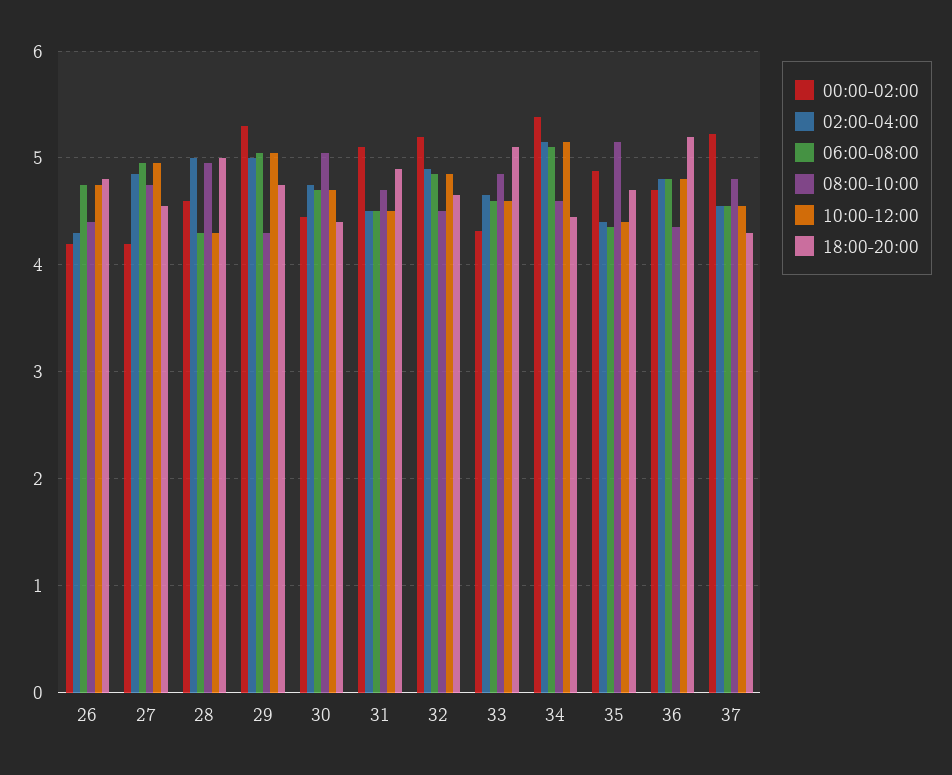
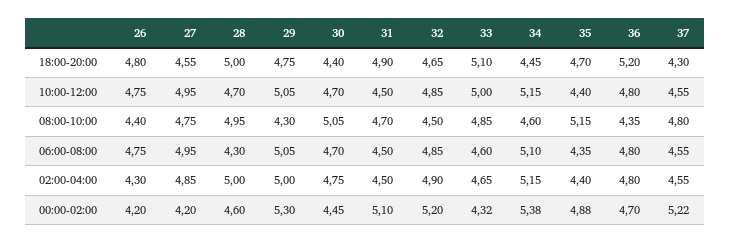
  {
    "00:00-02:00": {
      "26": 4.2,
      "27": 4.2,
      "28": 4.6,
      "29": 5.3,
      "30": 4.45,
      "31": 5.1,
      "32": 5.2,
      "33": 4.32,
      "34": 5.38,
      "35": 4.88,
      "36": 4.7,
      "37": 5.22
    },
    "02:00-04:00": {
      "26": 4.3,
      "27": 4.85,
      "28": 5,
      "29": 5,
      "30": 4.75,
      "31": 4.5,
      "32": 4.9,
      "33": 4.65,
      "34": 5.15,
      "35": 4.4,
      "36": 4.8,
      "37": 4.55
    },
    "06:00-08:00": {
      "26": 4.75,
      "27": 4.95,
      "28": 4.3,
      "29": 5.05,
      "30": 4.7,
      "31": 4.5,
      "32": 4.85,
      "33": 4.6,
      "34": 5.1,
      "35": 4.35,
      "36": 4.8,
      "37": 4.55
    },
    "08:00-10:00": {
      "26": 4.4,
      "27": 4.75,
      "28": 4.95,
      "29": 4.3,
      "30": 5.05,
      "31": 4.7,
      "32": 4.5,
      "33": 4.85,
      "34": 4.6,
      "35": 5.15,
      "36": 4.35,
      "37": 4.8
    },
    "10:00-12:00": {
      "26": 4.75,
      "27": 4.95,
-     "28": 4.3,
+     "28": 4.7,
      "29": 5.05,
      "30": 4.7,
      "31": 4.5,
      "32": 4.85,
-     "33": 4.6,
+     "33": 5,
      "34": 5.15,
      "35": 4.4,
      "36": 4.8,
      "37": 4.55
    },
    "18:00-20:00": {
      "26": 4.8,
      "27": 4.55,
      "28": 5,
      "29": 4.75,
      "30": 4.4,
      "31": 4.9,
      "32": 4.65,
      "33": 5.1,
      "34": 4.45,
      "35": 4.7,
      "36": 5.2,
      "37": 4.3
    }
  }

